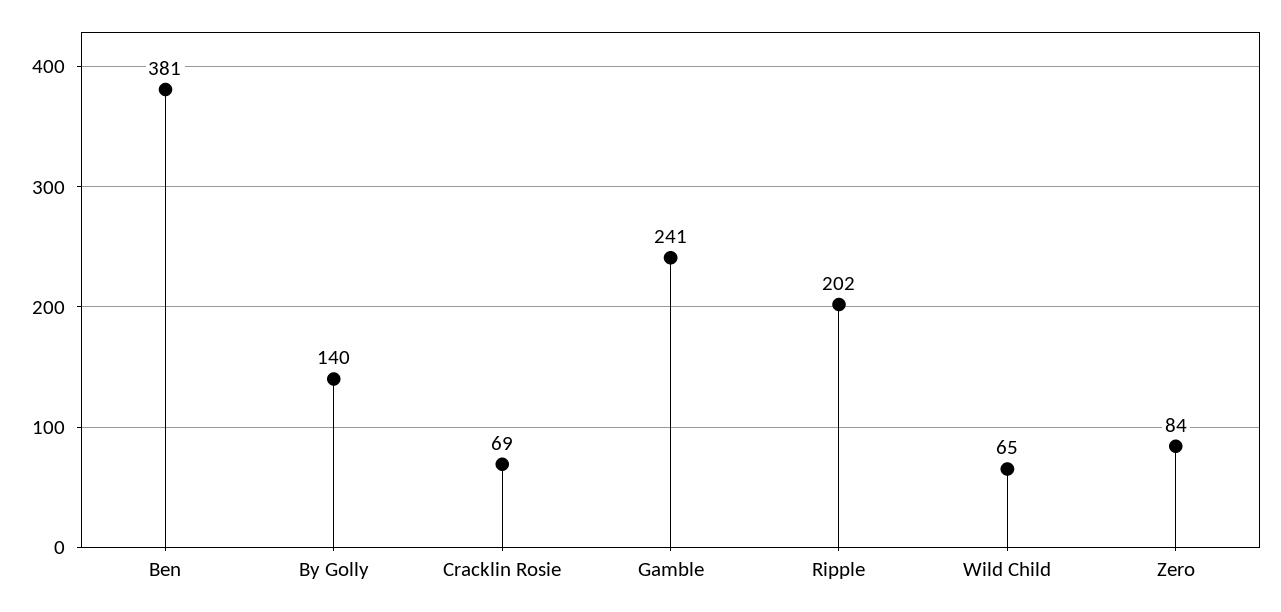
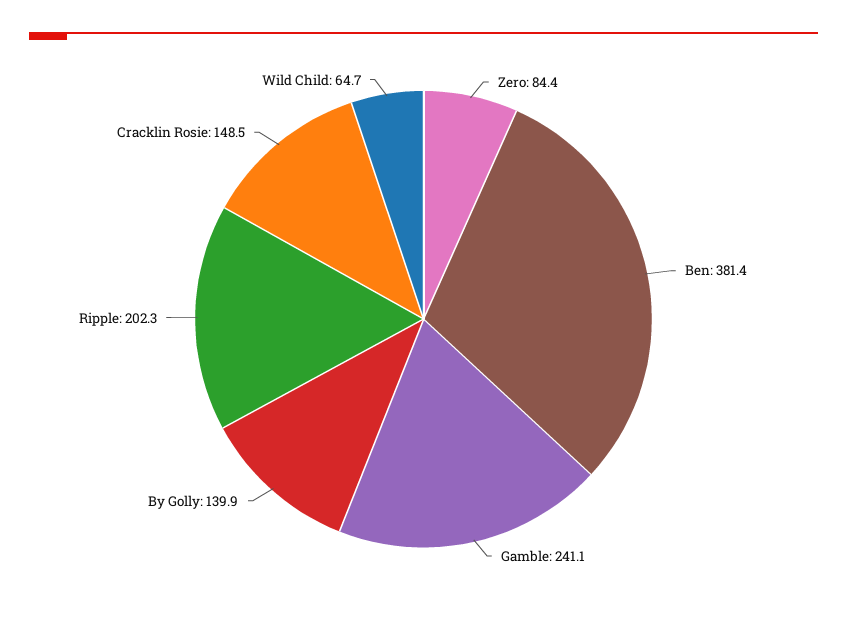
  {
    "Ben": 381.4,
    "By Golly": 139.9,
-   "Cracklin Rosie": 69,
+   "Cracklin Rosie": 148.5,
    "Gamble": 241.1,
    "Ripple": 202.3,
    "Wild Child": 64.7,
    "Zero": 84.4
  }

